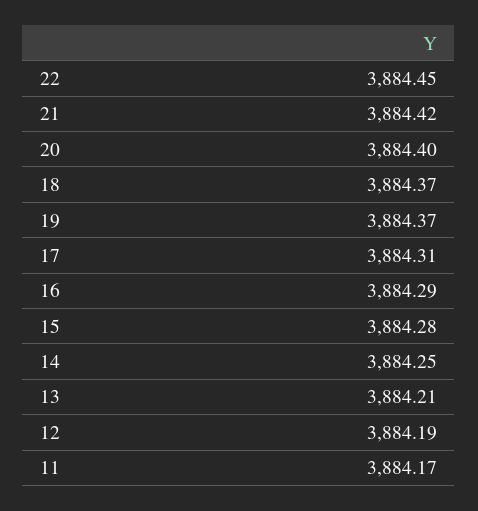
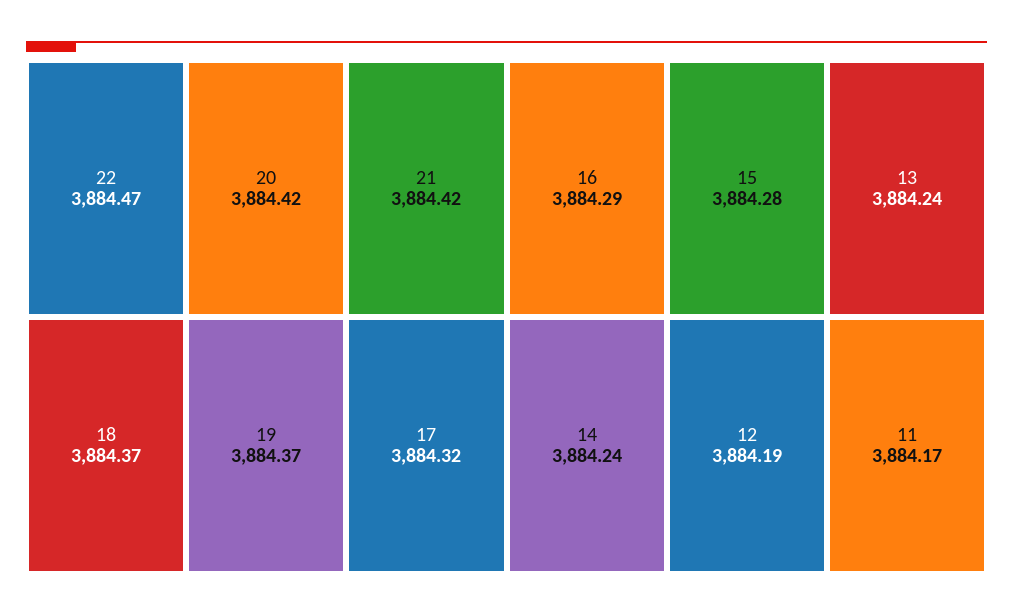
  {
-   "22": 3884.45,
+   "22": 3884.47,
    "21": 3884.42,
-   "20": 3884.4,
+   "20": 3884.42,
    "18": 3884.37,
    "19": 3884.37,
-   "17": 3884.31,
+   "17": 3884.32,
    "16": 3884.29,
    "15": 3884.28,
-   "14": 3884.25,
+   "14": 3884.24,
-   "13": 3884.21,
+   "13": 3884.24,
    "12": 3884.19,
    "11": 3884.17
  }

